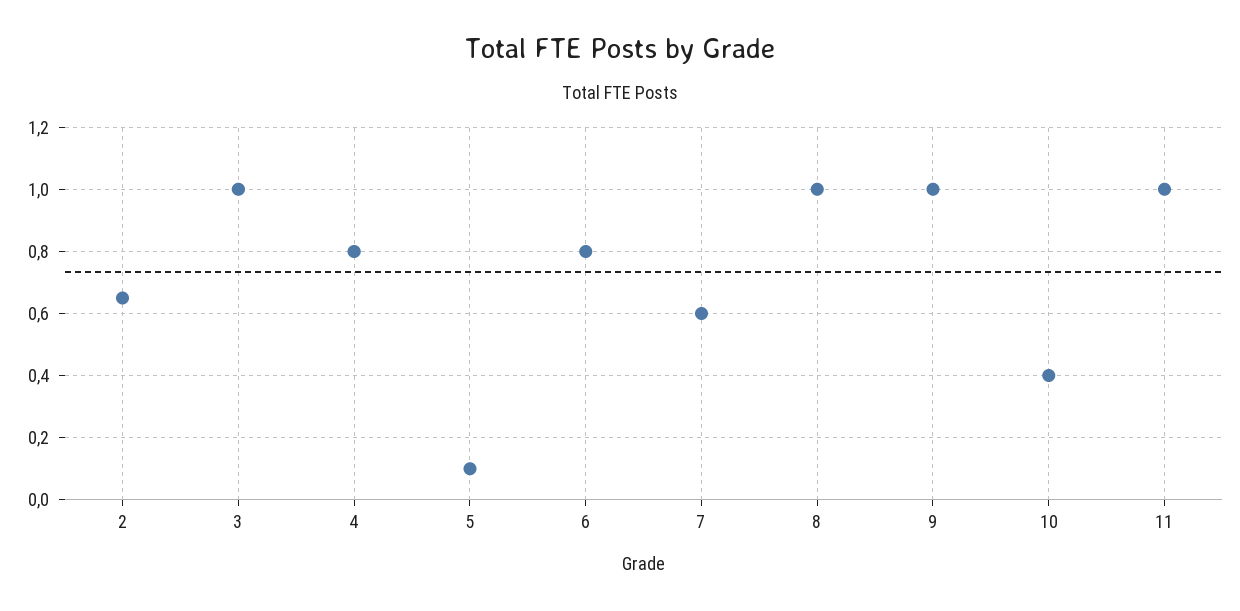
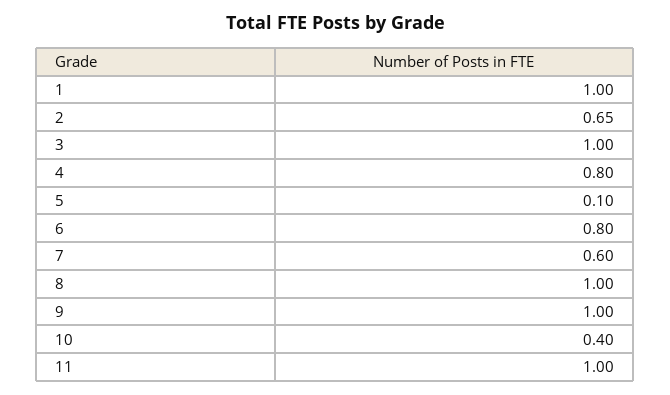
  {
    "2": 0.65,
    "3": 1,
    "4": 0.8,
    "5": 0.1,
    "6": 0.8,
    "7": 0.6,
    "8": 1,
    "9": 1,
    "10": 0.4,
-   "11": 1
+   "11": 1,
+   "1": 1
  }

